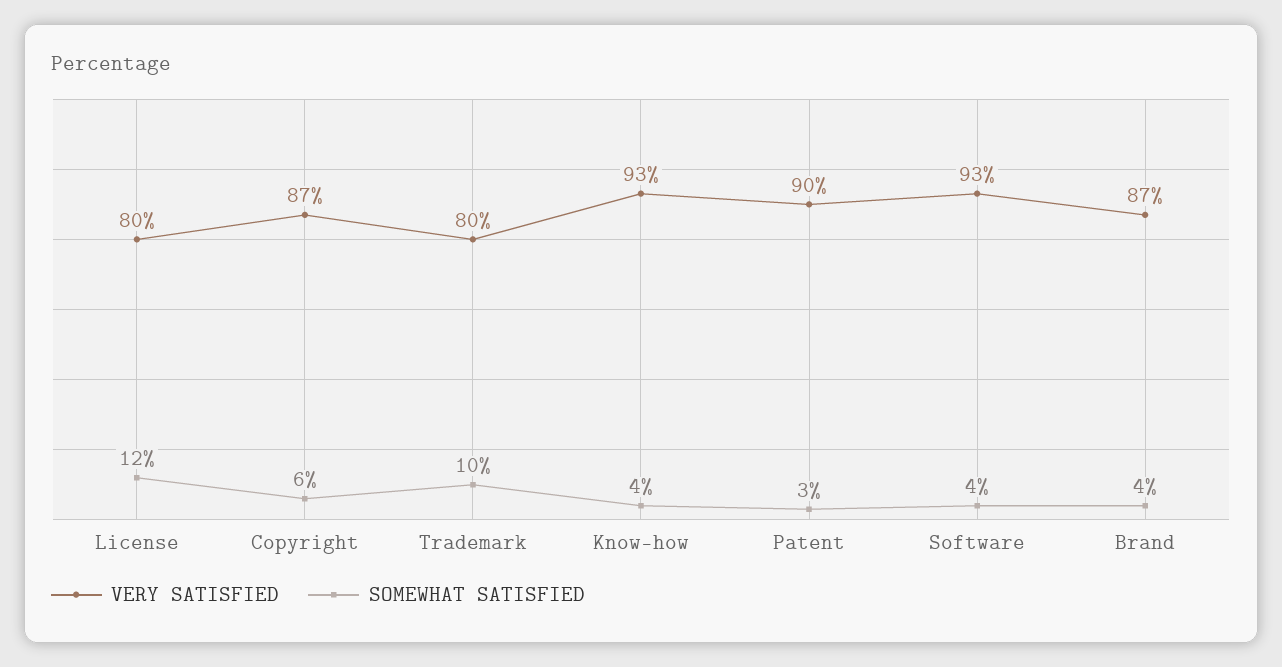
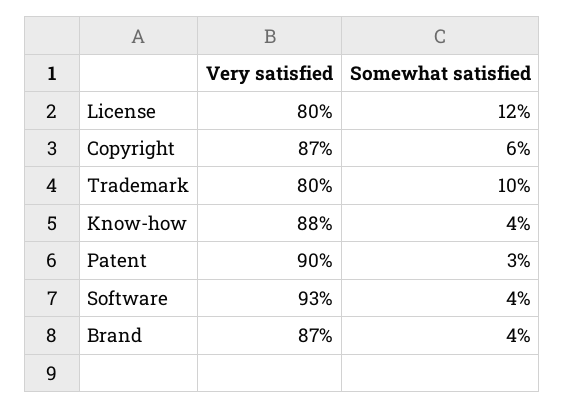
  {
    "VERY SATISFIED": {
      "License": 80,
      "Copyright": 87,
      "Trademark": 80,
-     "Know-how": 93,
+     "Know-how": 88,
      "Patent": 90,
      "Software": 93,
      "Brand": 87
    },
    "SOMEWHAT SATISFIED": {
      "License": 12,
      "Copyright": 6,
      "Trademark": 10,
      "Know-how": 4,
      "Patent": 3,
      "Software": 4,
      "Brand": 4
    }
  }

